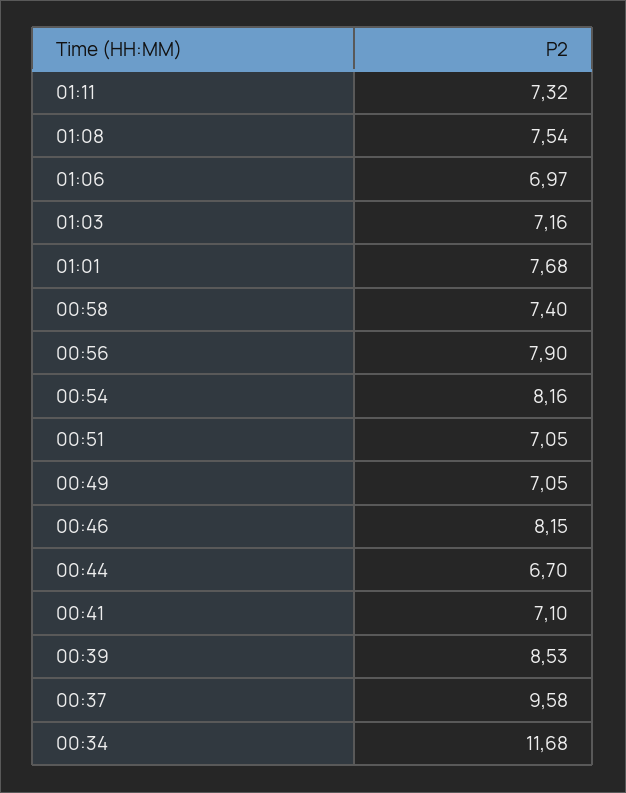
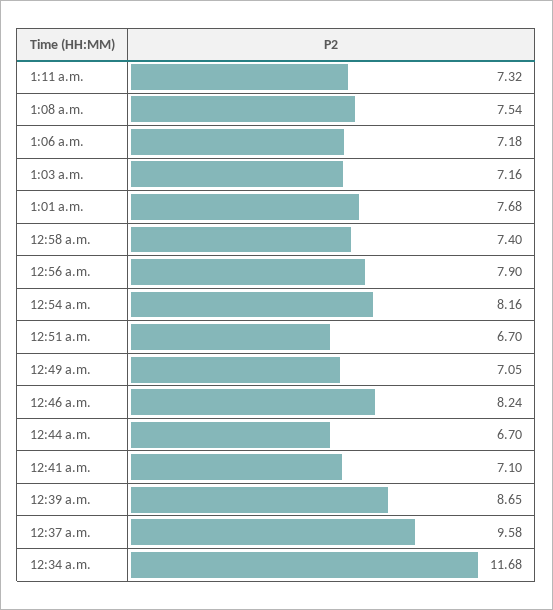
  {
    "01:11": 7.32,
    "01:08": 7.54,
-   "01:06": 6.97,
+   "01:06": 7.18,
    "01:03": 7.16,
    "01:01": 7.68,
    "00:58": 7.4,
    "00:56": 7.9,
    "00:54": 8.16,
-   "00:51": 7.05,
+   "00:51": 6.7,
    "00:49": 7.05,
-   "00:46": 8.15,
+   "00:46": 8.24,
    "00:44": 6.7,
    "00:41": 7.1,
-   "00:39": 8.53,
+   "00:39": 8.65,
    "00:37": 9.58,
    "00:34": 11.68
  }

